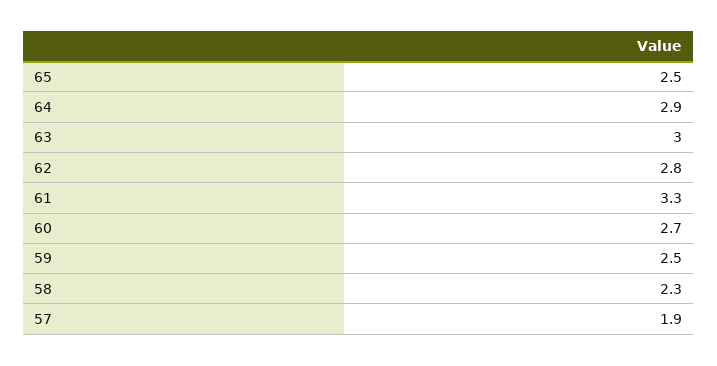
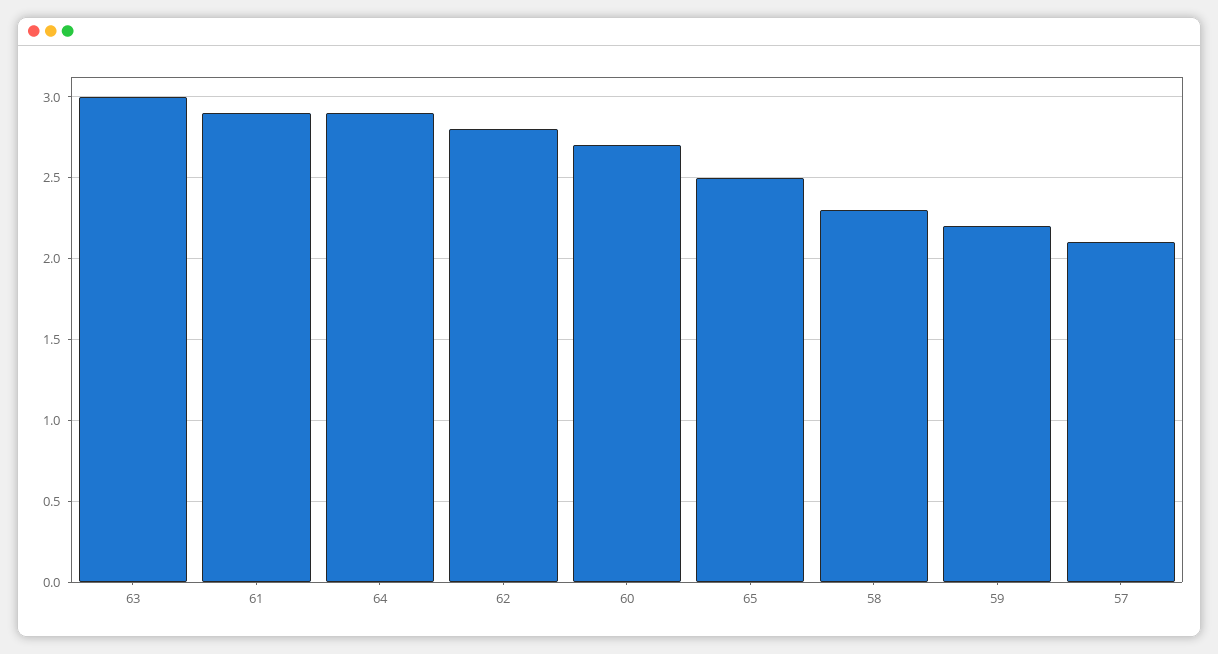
  {
    "65": 2.5,
    "64": 2.9,
    "63": 3,
    "62": 2.8,
-   "61": 3.3,
+   "61": 2.9,
    "60": 2.7,
-   "59": 2.5,
+   "59": 2.2,
    "58": 2.3,
-   "57": 1.9
+   "57": 2.1
  }

